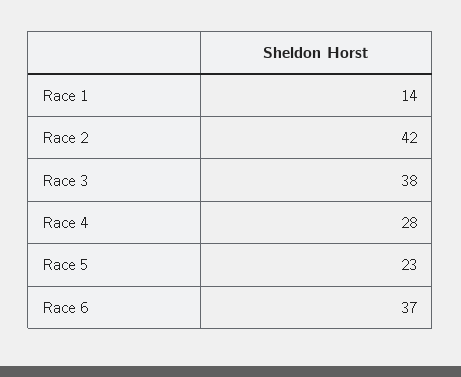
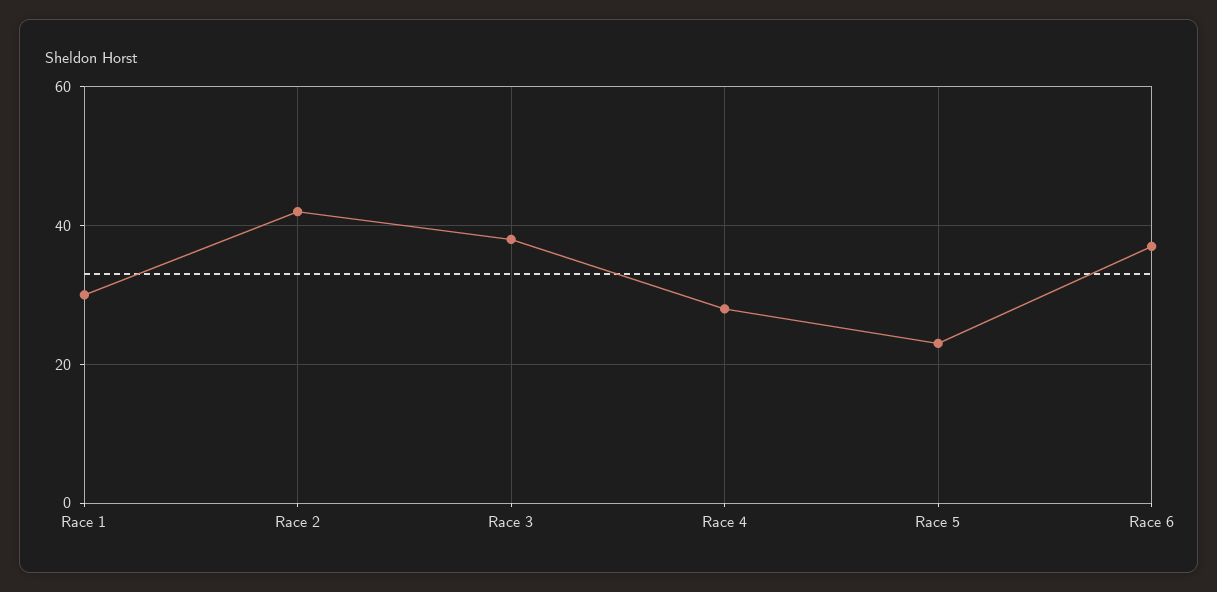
  {
-   "Race 1": 14,
+   "Race 1": 30,
    "Race 2": 42,
    "Race 3": 38,
    "Race 4": 28,
    "Race 5": 23,
    "Race 6": 37
  }

